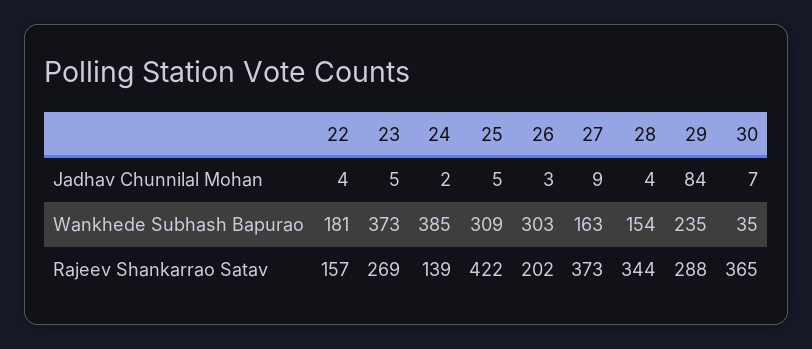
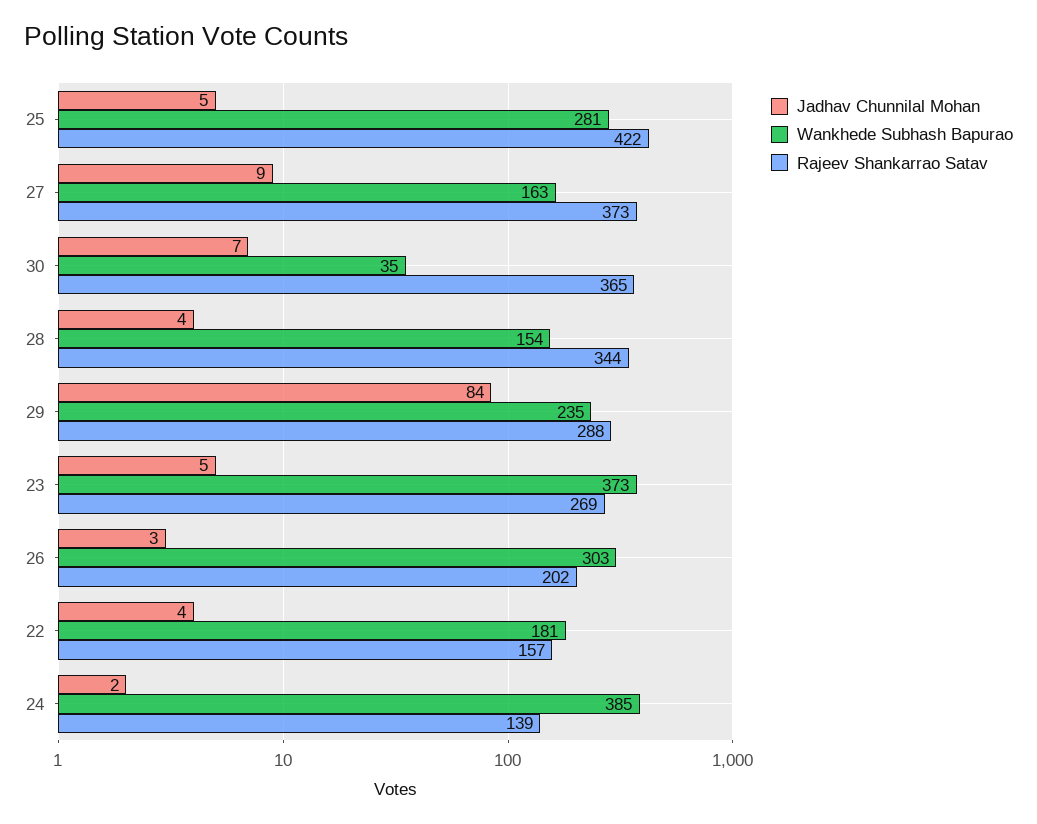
  {
    "Jadhav Chunnilal Mohan": {
      "22": 4,
      "23": 5,
      "24": 2,
      "25": 5,
      "26": 3,
      "27": 9,
      "28": 4,
      "29": 84,
      "30": 7
    },
    "Wankhede Subhash Bapurao": {
      "22": 181,
      "23": 373,
      "24": 385,
-     "25": 309,
+     "25": 281,
      "26": 303,
      "27": 163,
      "28": 154,
      "29": 235,
      "30": 35
    },
    "Rajeev Shankarrao Satav": {
      "22": 157,
      "23": 269,
      "24": 139,
      "25": 422,
      "26": 202,
      "27": 373,
      "28": 344,
      "29": 288,
      "30": 365
    }
  }

